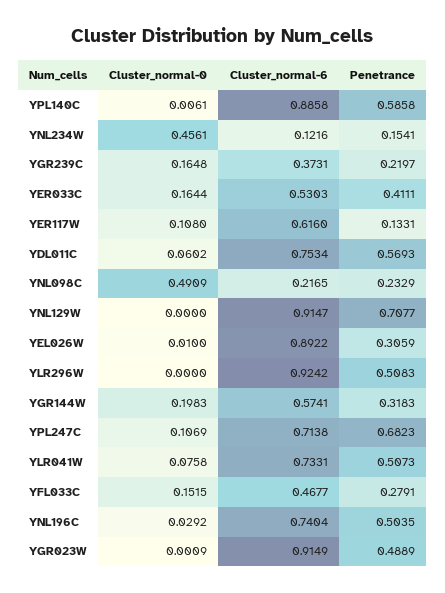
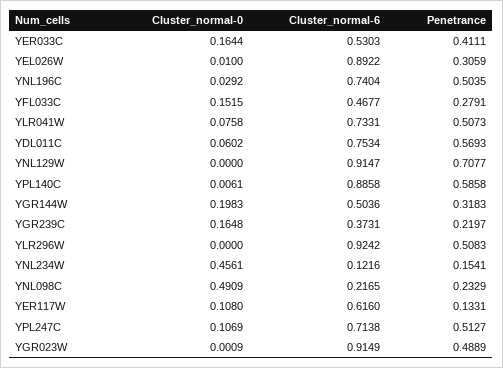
  {
    "Cluster_normal-0": {
      "YPL140C": 0.0061,
      "YNL234W": 0.4561,
      "YGR239C": 0.1648,
      "YER033C": 0.1644,
      "YER117W": 0.108,
      "YDL011C": 0.0602,
      "YNL098C": 0.4909,
      "YNL129W": 0,
      "YEL026W": 0.01,
      "YLR296W": 0,
      "YGR144W": 0.1983,
      "YPL247C": 0.1069,
      "YLR041W": 0.0758,
      "YFL033C": 0.1515,
      "YNL196C": 0.0292,
      "YGR023W": 0.0009
    },
    "Cluster_normal-6": {
      "YPL140C": 0.8858,
      "YNL234W": 0.1216,
      "YGR239C": 0.3731,
      "YER033C": 0.5303,
      "YER117W": 0.616,
      "YDL011C": 0.7534,
      "YNL098C": 0.2165,
      "YNL129W": 0.9147,
      "YEL026W": 0.8922,
      "YLR296W": 0.9242,
-     "YGR144W": 0.5741,
+     "YGR144W": 0.5036,
      "YPL247C": 0.7138,
      "YLR041W": 0.7331,
      "YFL033C": 0.4677,
      "YNL196C": 0.7404,
      "YGR023W": 0.9149
    },
    "Penetrance": {
      "YPL140C": 0.5858,
      "YNL234W": 0.1541,
      "YGR239C": 0.2197,
      "YER033C": 0.4111,
      "YER117W": 0.1331,
      "YDL011C": 0.5693,
      "YNL098C": 0.2329,
      "YNL129W": 0.7077,
      "YEL026W": 0.3059,
      "YLR296W": 0.5083,
      "YGR144W": 0.3183,
-     "YPL247C": 0.6823,
+     "YPL247C": 0.5127,
      "YLR041W": 0.5073,
      "YFL033C": 0.2791,
      "YNL196C": 0.5035,
      "YGR023W": 0.4889
    }
  }

